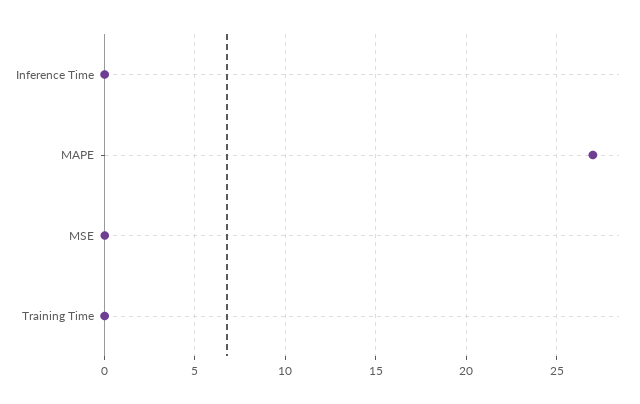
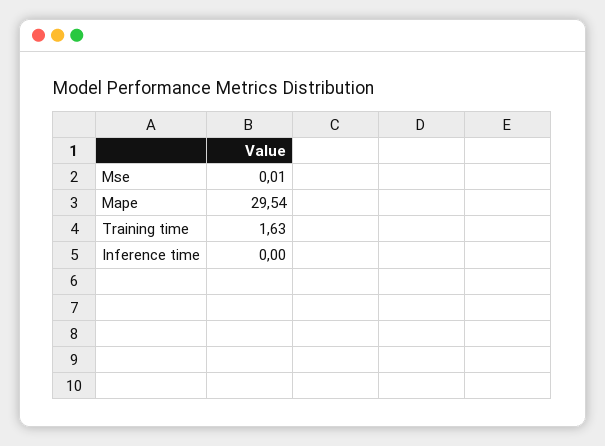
  {
    "Inference Time": 0,
-   "MAPE": 27,
+   "MAPE": 29.54,
    "MSE": 0.01,
-   "Training Time": 0
+   "Training Time": 1.63
  }

